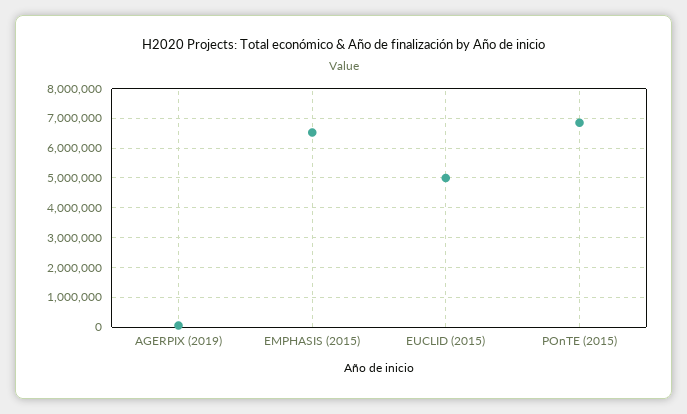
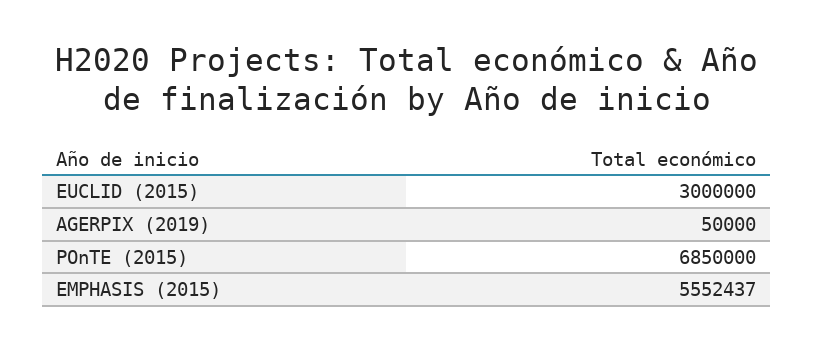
  {
    "AGERPIX (2019)": 50000,
-   "EMPHASIS (2015)": 6500000,
+   "EMPHASIS (2015)": 5552437,
-   "EUCLID (2015)": 5000000,
+   "EUCLID (2015)": 3000000,
    "POnTE (2015)": 6850000
  }

